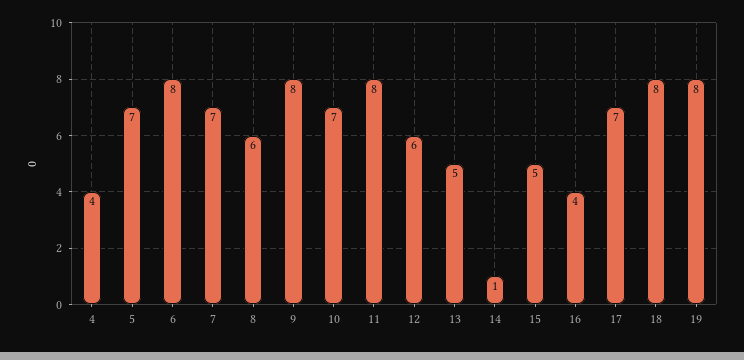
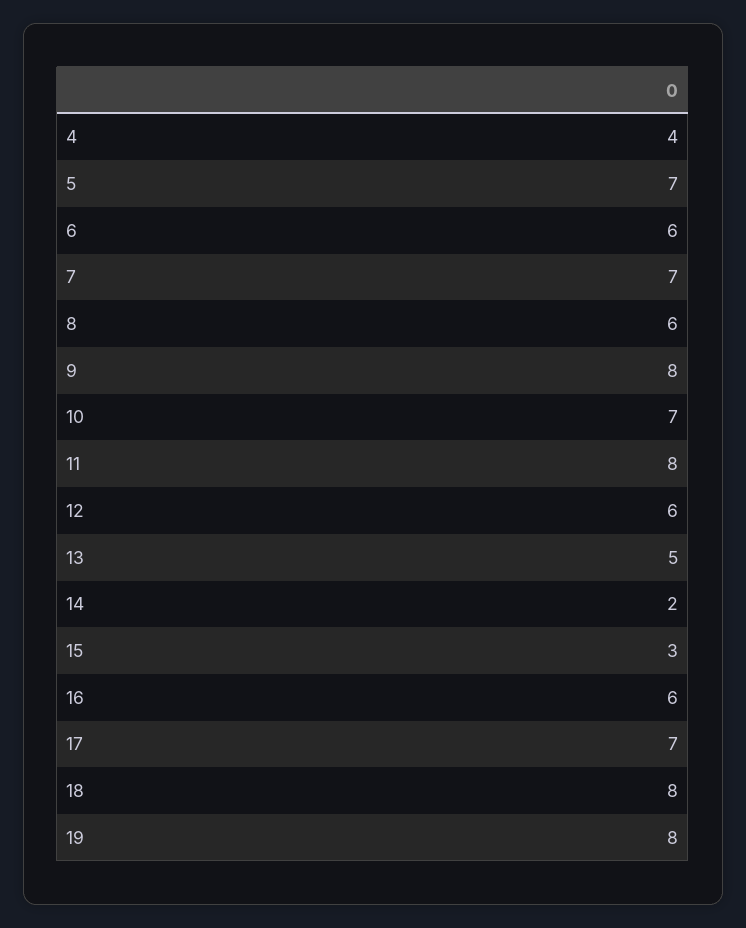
  {
    "4": 4,
    "5": 7,
-   "6": 8,
+   "6": 6,
    "7": 7,
    "8": 6,
    "9": 8,
    "10": 7,
    "11": 8,
    "12": 6,
    "13": 5,
-   "14": 1,
+   "14": 2,
-   "15": 5,
+   "15": 3,
-   "16": 4,
+   "16": 6,
    "17": 7,
    "18": 8,
    "19": 8
  }

